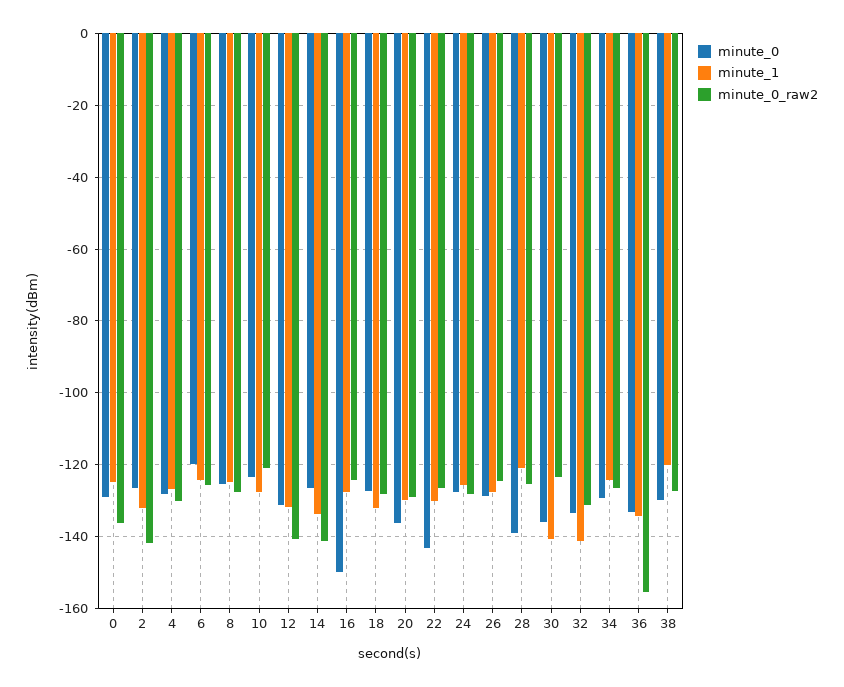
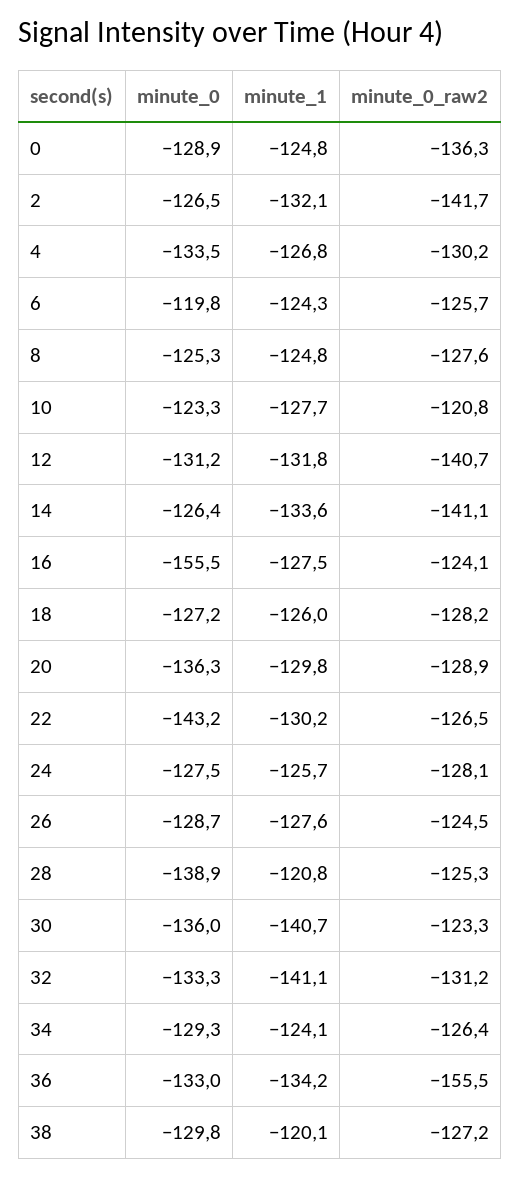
  {
    "minute_0": {
      "0": -128.9,
      "2": -126.5,
-     "4": -128,
+     "4": -133.5,
      "6": -119.8,
      "8": -125.3,
      "10": -123.3,
      "12": -131.2,
      "14": -126.4,
-     "16": -150,
+     "16": -155.5,
      "18": -127.2,
      "20": -136.3,
      "22": -143.2,
      "24": -127.5,
      "26": -128.7,
      "28": -138.9,
      "30": -136,
      "32": -133.3,
      "34": -129.3,
      "36": -133,
      "38": -129.8
    },
    "minute_1": {
      "0": -124.8,
      "2": -132.1,
      "4": -126.8,
      "6": -124.3,
      "8": -124.8,
      "10": -127.7,
      "12": -131.8,
      "14": -133.6,
      "16": -127.5,
-     "18": -132,
+     "18": -126,
      "20": -129.8,
      "22": -130.2,
      "24": -125.7,
      "26": -127.6,
      "28": -120.8,
      "30": -140.7,
      "32": -141.1,
      "34": -124.1,
      "36": -134.2,
      "38": -120.1
    },
    "minute_0_raw2": {
      "0": -136.3,
      "2": -141.7,
      "4": -130.2,
      "6": -125.7,
      "8": -127.6,
      "10": -120.8,
      "12": -140.7,
      "14": -141.1,
      "16": -124.1,
      "18": -128.2,
      "20": -128.9,
      "22": -126.5,
      "24": -128.1,
      "26": -124.5,
      "28": -125.3,
      "30": -123.3,
      "32": -131.2,
      "34": -126.4,
      "36": -155.5,
      "38": -127.2
    }
  }

